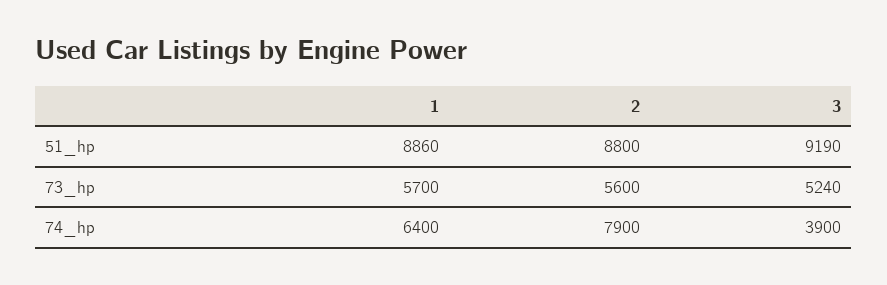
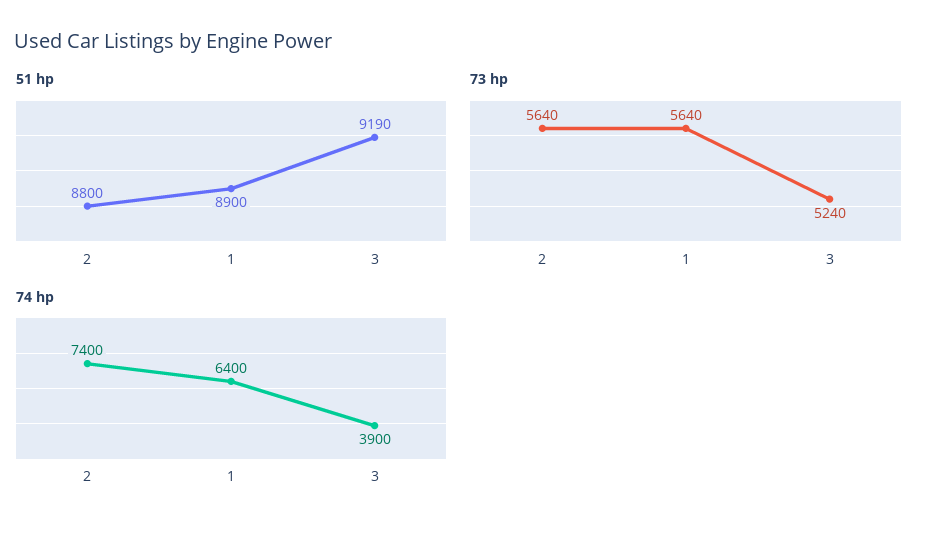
  {
    "51_hp": {
-     "1": 8860,
+     "1": 8900,
      "2": 8800,
      "3": 9190
    },
    "73_hp": {
-     "1": 5700,
+     "1": 5640,
-     "2": 5600,
+     "2": 5640,
      "3": 5240
    },
    "74_hp": {
      "1": 6400,
-     "2": 7900,
+     "2": 7400,
      "3": 3900
    }
  }

